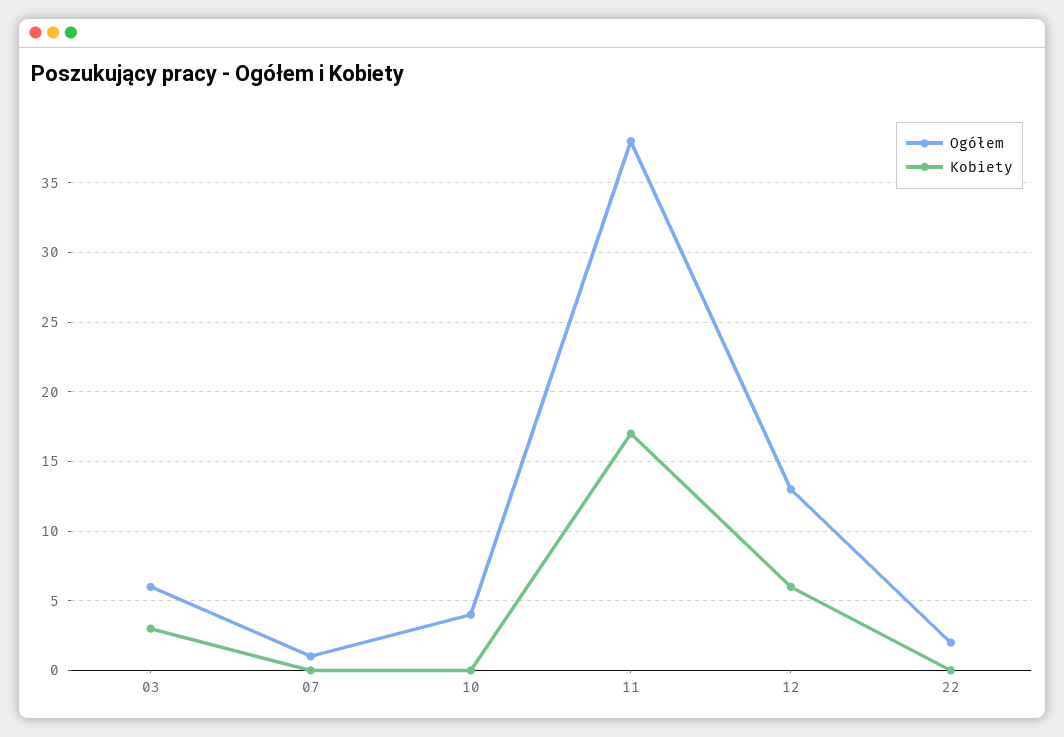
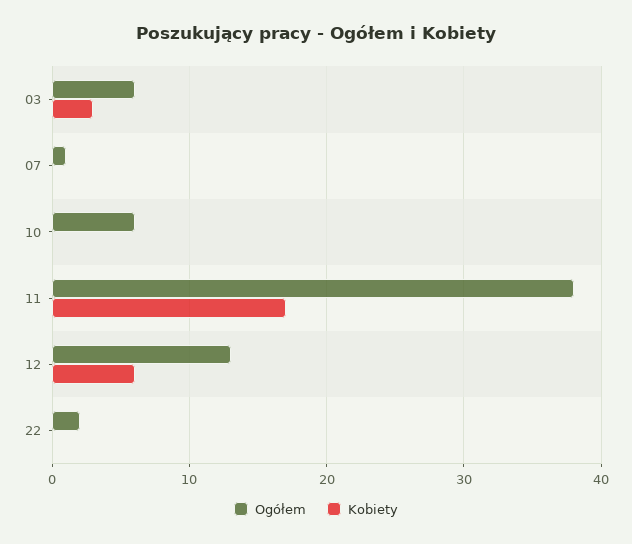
  {
    "Ogółem": {
      "03": 6,
      "07": 1,
-     "10": 4,
+     "10": 6,
      "11": 38,
      "12": 13,
      "22": 2
    },
    "Kobiety": {
      "03": 3,
      "07": 0,
      "10": 0,
      "11": 17,
      "12": 6,
      "22": 0
    }
  }

